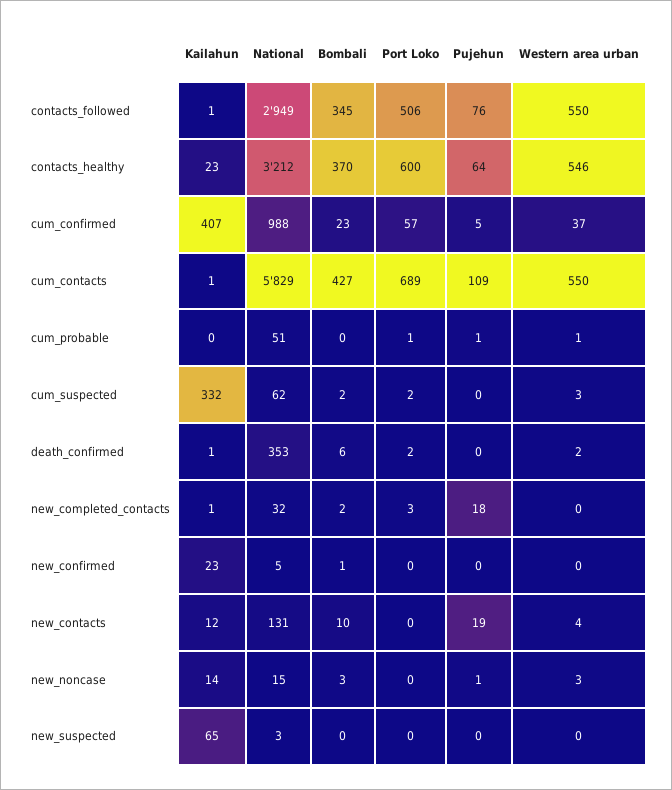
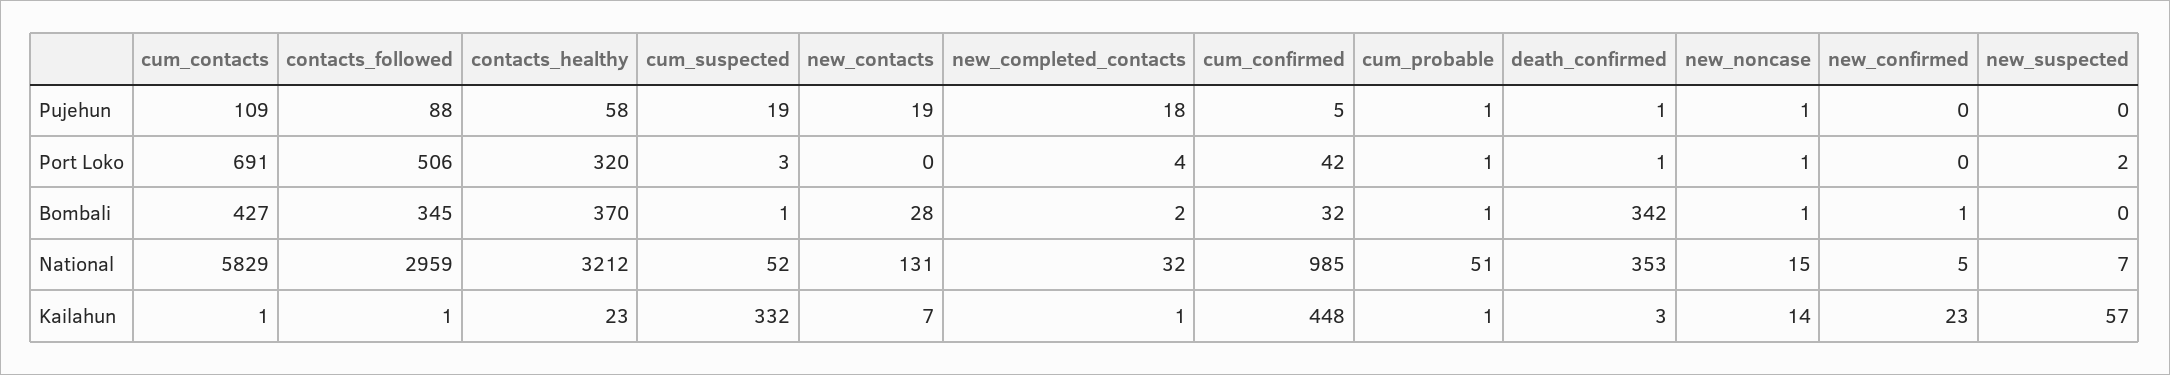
  {
    "Kailahun": {
      "contacts_followed": 1,
      "contacts_healthy": 23,
-     "cum_confirmed": 407,
+     "cum_confirmed": 448,
      "cum_contacts": 1,
-     "cum_probable": 0,
+     "cum_probable": 1,
      "cum_suspected": 332,
-     "death_confirmed": 1,
+     "death_confirmed": 3,
      "new_completed_contacts": 1,
      "new_confirmed": 23,
-     "new_contacts": 12,
+     "new_contacts": 7,
      "new_noncase": 14,
-     "new_suspected": 65
+     "new_suspected": 57
    },
    "National": {
-     "contacts_followed": 2949,
+     "contacts_followed": 2959,
      "contacts_healthy": 3212,
-     "cum_confirmed": 988,
+     "cum_confirmed": 985,
      "cum_contacts": 5829,
      "cum_probable": 51,
-     "cum_suspected": 62,
+     "cum_suspected": 52,
      "death_confirmed": 353,
      "new_completed_contacts": 32,
      "new_confirmed": 5,
      "new_contacts": 131,
      "new_noncase": 15,
-     "new_suspected": 3
+     "new_suspected": 7
    },
    "Bombali": {
      "contacts_followed": 345,
      "contacts_healthy": 370,
-     "cum_confirmed": 23,
+     "cum_confirmed": 32,
      "cum_contacts": 427,
-     "cum_probable": 0,
+     "cum_probable": 1,
-     "cum_suspected": 2,
+     "cum_suspected": 1,
-     "death_confirmed": 6,
+     "death_confirmed": 342,
      "new_completed_contacts": 2,
      "new_confirmed": 1,
-     "new_contacts": 10,
+     "new_contacts": 28,
-     "new_noncase": 3,
+     "new_noncase": 1,
      "new_suspected": 0
    },
    "Port Loko": {
      "contacts_followed": 506,
-     "contacts_healthy": 600,
+     "contacts_healthy": 320,
-     "cum_confirmed": 57,
+     "cum_confirmed": 42,
-     "cum_contacts": 689,
+     "cum_contacts": 691,
      "cum_probable": 1,
-     "cum_suspected": 2,
+     "cum_suspected": 3,
-     "death_confirmed": 2,
+     "death_confirmed": 1,
-     "new_completed_contacts": 3,
+     "new_completed_contacts": 4,
      "new_confirmed": 0,
      "new_contacts": 0,
-     "new_noncase": 0,
+     "new_noncase": 1,
-     "new_suspected": 0
+     "new_suspected": 2
    },
    "Pujehun": {
-     "contacts_followed": 76,
+     "contacts_followed": 88,
-     "contacts_healthy": 64,
+     "contacts_healthy": 58,
      "cum_confirmed": 5,
      "cum_contacts": 109,
      "cum_probable": 1,
-     "cum_suspected": 0,
+     "cum_suspected": 19,
-     "death_confirmed": 0,
+     "death_confirmed": 1,
      "new_completed_contacts": 18,
      "new_confirmed": 0,
      "new_contacts": 19,
      "new_noncase": 1,
      "new_suspected": 0
-   },
+   }
-   "Western area urban": {
-     "contacts_followed": 550,
-     "contacts_healthy": 546,
-     "cum_confirmed": 37,
-     "cum_contacts": 550,
-     "cum_probable": 1,
-     "cum_suspected": 3,
-     "death_confirmed": 2,
-     "new_completed_contacts": 0,
-     "new_confirmed": 0,
-     "new_contacts": 4,
-     "new_noncase": 3,
-     "new_suspected": 0
-   }
  }

